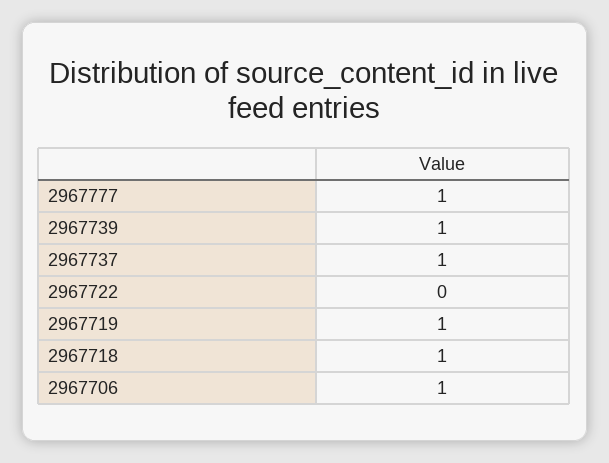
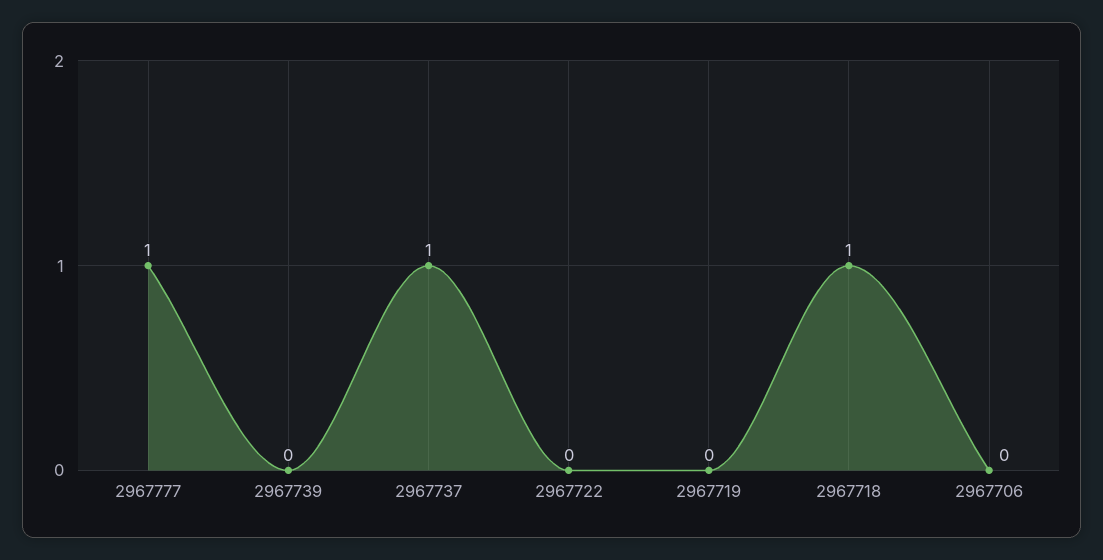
  {
    "2967777": 1,
-   "2967739": 1,
+   "2967739": 0,
    "2967737": 1,
    "2967722": 0,
-   "2967719": 1,
+   "2967719": 0,
    "2967718": 1,
-   "2967706": 1
+   "2967706": 0
  }

